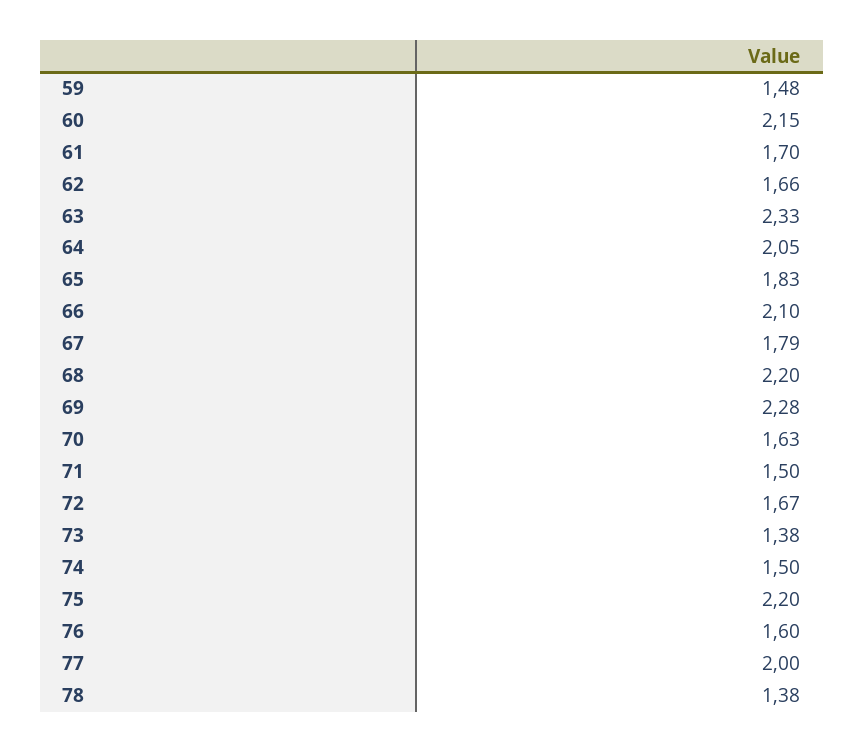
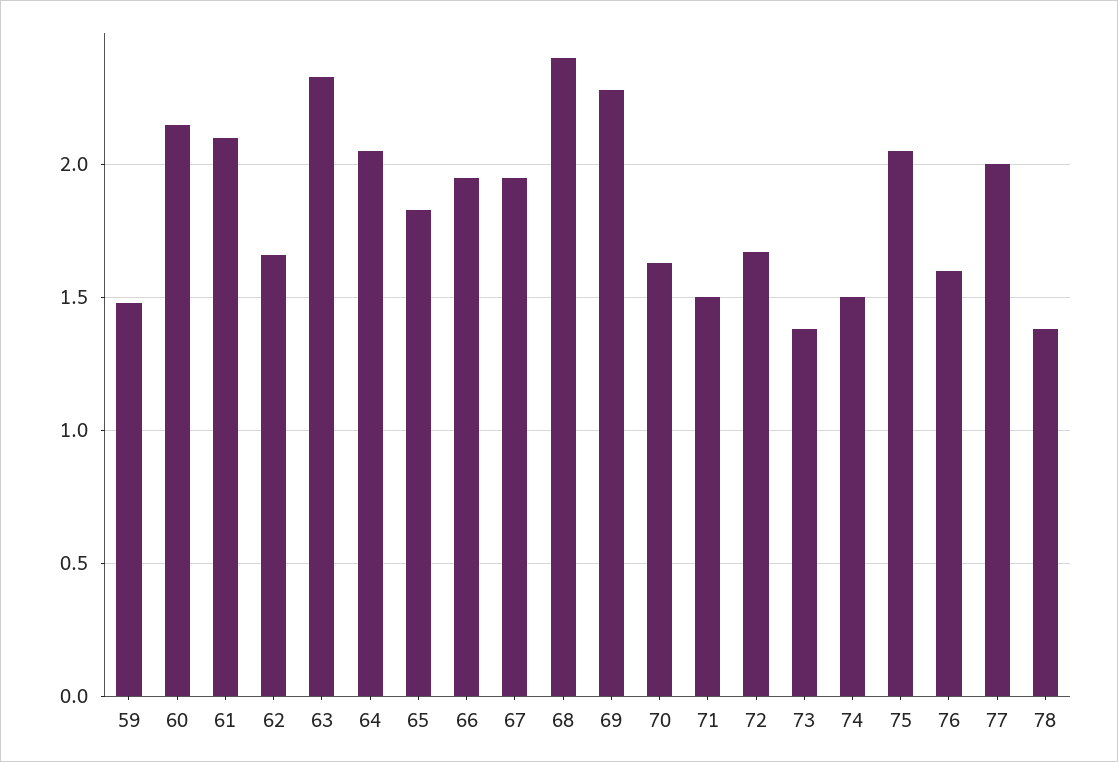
  {
    "59": 1.48,
    "60": 2.15,
-   "61": 1.7,
+   "61": 2.1,
    "62": 1.66,
    "63": 2.33,
    "64": 2.05,
    "65": 1.83,
-   "66": 2.1,
+   "66": 1.95,
-   "67": 1.79,
+   "67": 1.95,
-   "68": 2.2,
+   "68": 2.4,
    "69": 2.28,
    "70": 1.63,
    "71": 1.5,
    "72": 1.67,
    "73": 1.38,
    "74": 1.5,
-   "75": 2.2,
+   "75": 2.05,
    "76": 1.6,
    "77": 2,
    "78": 1.38
  }

